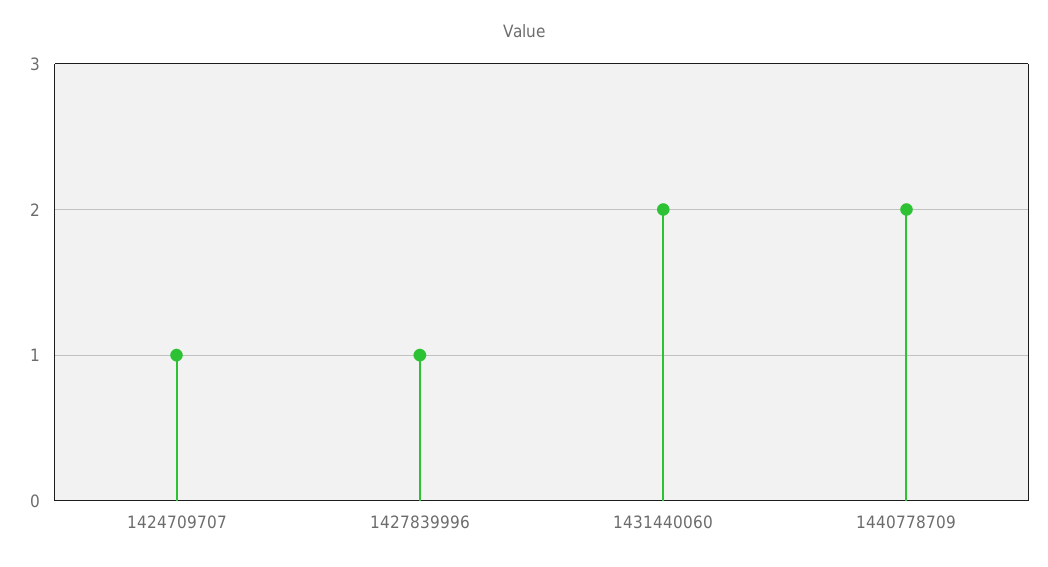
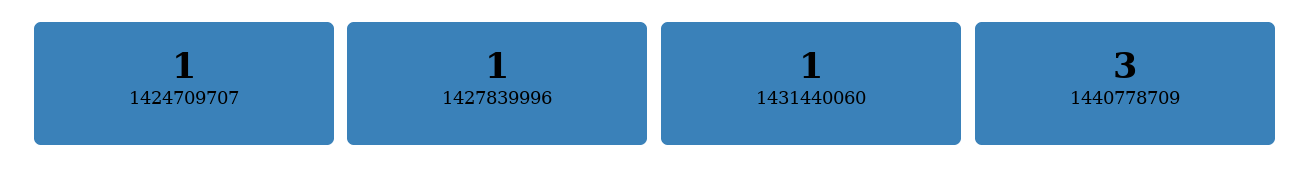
  {
    "1424709707": 1,
    "1427839996": 1,
-   "1431440060": 2,
+   "1431440060": 1,
-   "1440778709": 2
+   "1440778709": 3
  }

